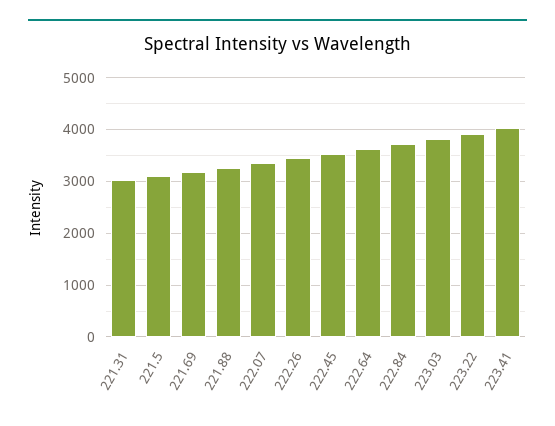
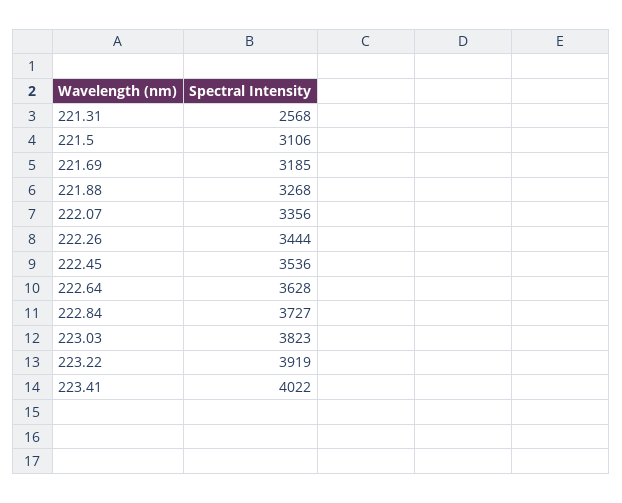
  {
-   "221.31": 3000,
+   "221.31": 2568,
    "221.5": 3106,
    "221.69": 3185,
    "221.88": 3268,
    "222.07": 3356,
    "222.26": 3444,
    "222.45": 3536,
    "222.64": 3628,
    "222.84": 3727,
    "223.03": 3823,
    "223.22": 3919,
    "223.41": 4022
  }

